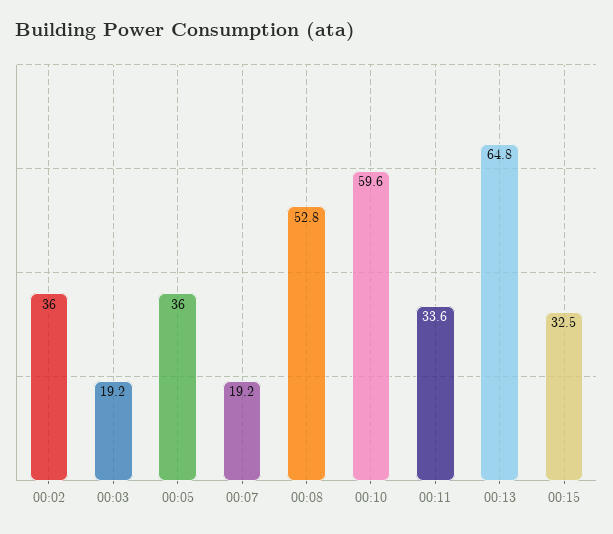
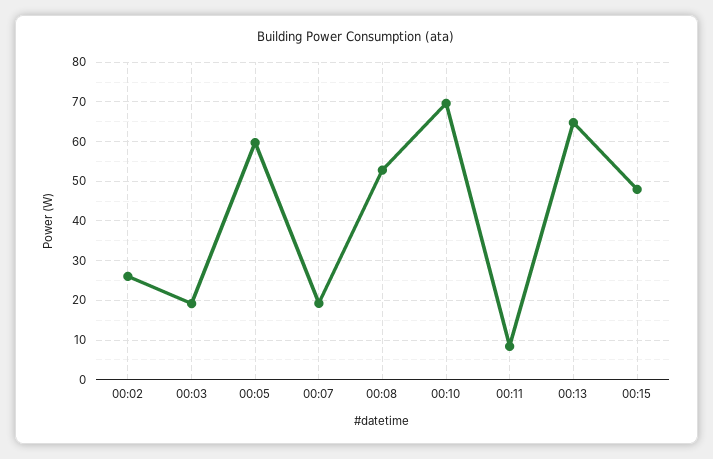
  {
-   "00:02": 36,
+   "00:02": 26,
    "00:03": 19.2,
-   "00:05": 36,
+   "00:05": 60,
    "00:07": 19.2,
    "00:08": 52.8,
-   "00:10": 59.6,
+   "00:10": 70,
-   "00:11": 33.6,
+   "00:11": 8,
    "00:13": 64.8,
-   "00:15": 32.5
+   "00:15": 48
  }

